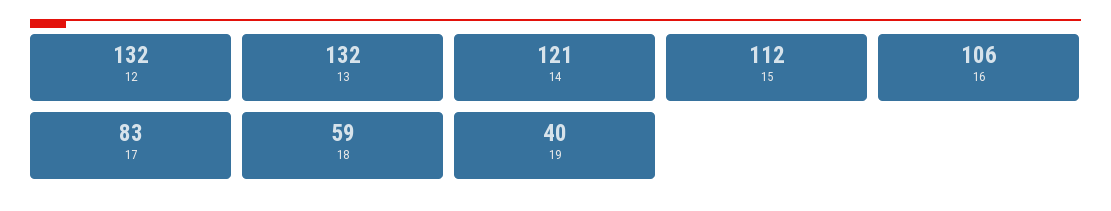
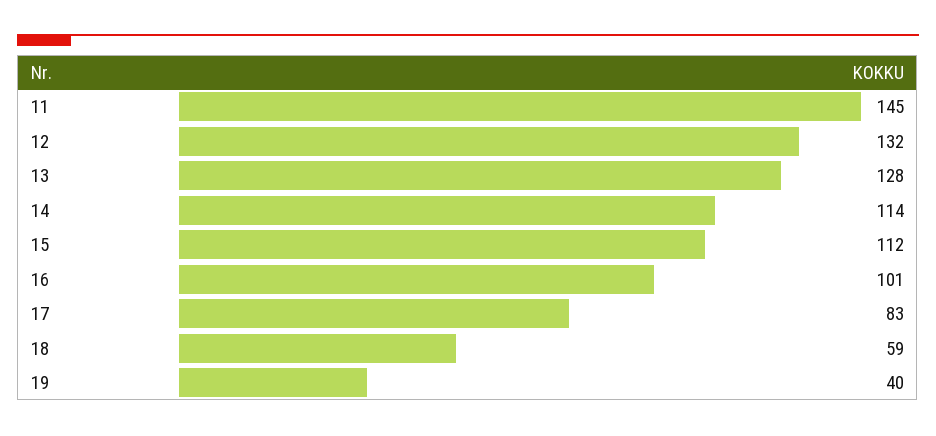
  {
    "12": 132,
-   "13": 132,
+   "13": 128,
-   "14": 121,
+   "14": 114,
    "15": 112,
-   "16": 106,
+   "16": 101,
    "17": 83,
    "18": 59,
-   "19": 40
+   "19": 40,
+   "11": 145
  }

